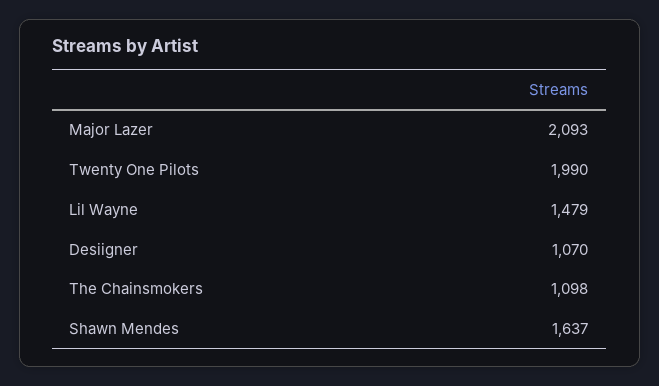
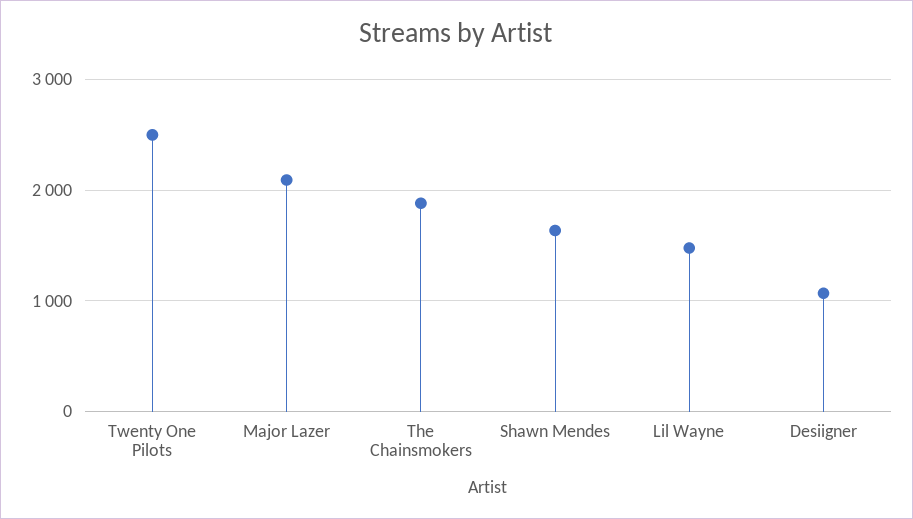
  {
    "Major Lazer": 2093,
-   "Twenty One Pilots": 1990,
+   "Twenty One Pilots": 2500,
    "Lil Wayne": 1479,
    "Desiigner": 1070,
-   "The Chainsmokers": 1098,
+   "The Chainsmokers": 1900,
    "Shawn Mendes": 1637
  }

